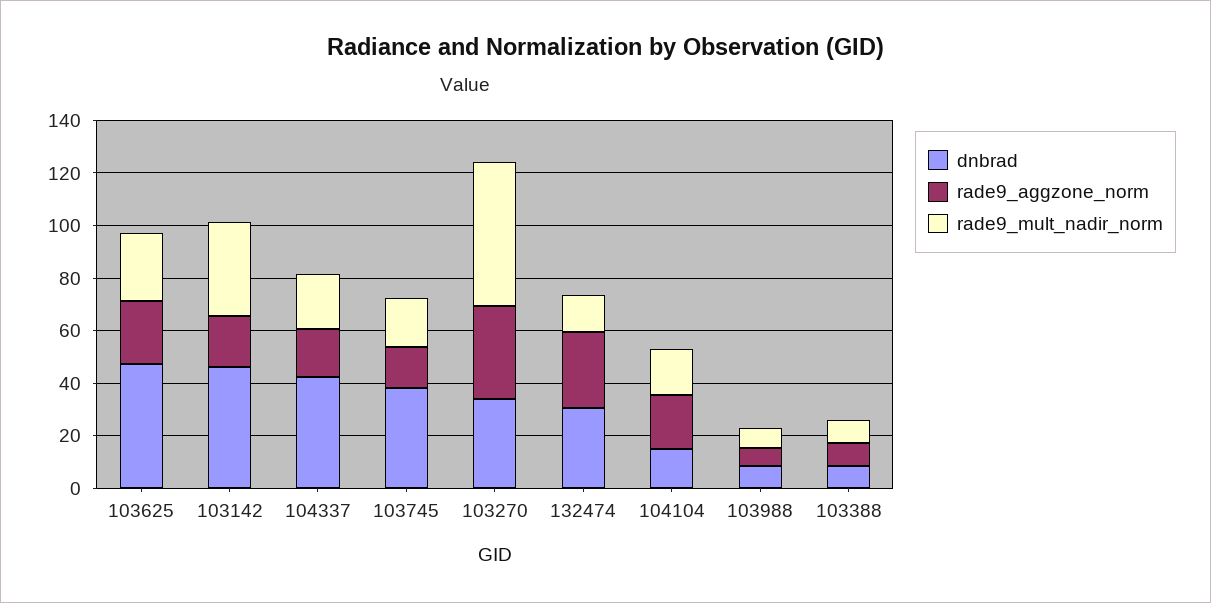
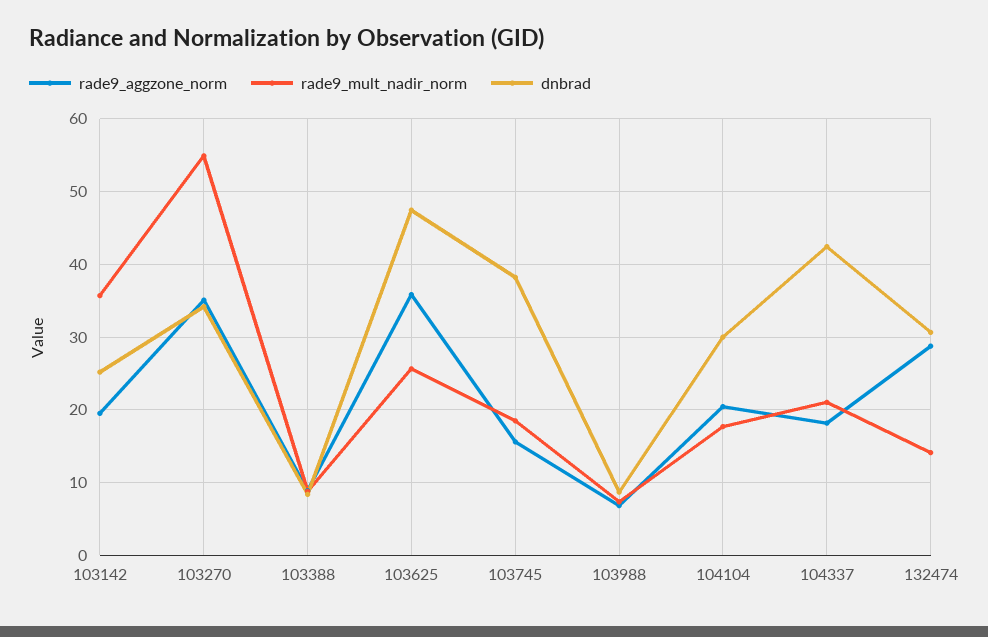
  {
    "dnbrad": {
      "103625": 47,
-     "103142": 45,
+     "103142": 25,
      "104337": 42,
      "103745": 38,
      "103270": 34,
      "132474": 31,
-     "104104": 15,
+     "104104": 30,
      "103988": 9,
      "103388": 8
    },
    "rade9_aggzone_norm": {
-     "103625": 25,
+     "103625": 36,
      "103142": 20,
      "104337": 18,
      "103745": 16,
      "103270": 35,
      "132474": 29,
      "104104": 20,
      "103988": 7,
      "103388": 9
    },
    "rade9_mult_nadir_norm": {
      "103625": 26,
      "103142": 36,
      "104337": 21,
      "103745": 18,
      "103270": 55,
      "132474": 14,
      "104104": 18,
      "103988": 7,
      "103388": 9
    }
  }

